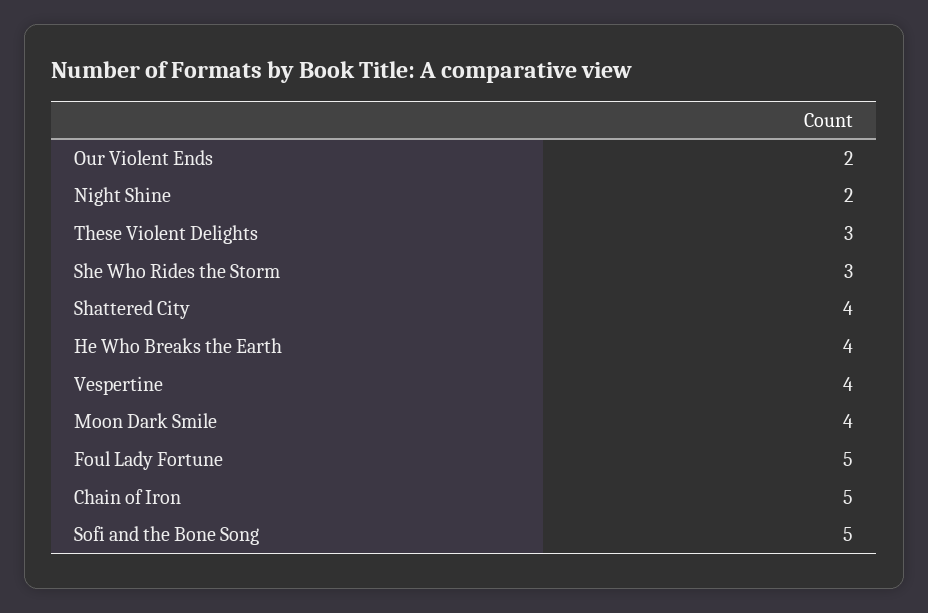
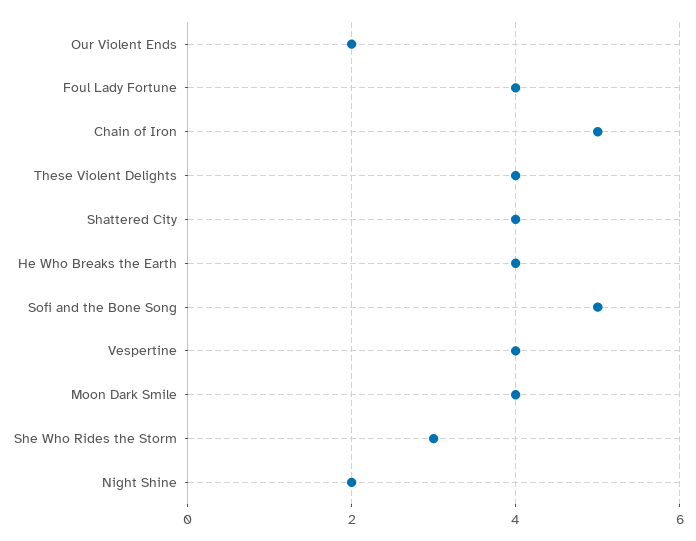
  {
    "Our Violent Ends": 2,
    "Night Shine": 2,
-   "These Violent Delights": 3,
+   "These Violent Delights": 4,
    "She Who Rides the Storm": 3,
    "Shattered City": 4,
    "He Who Breaks the Earth": 4,
    "Vespertine": 4,
    "Moon Dark Smile": 4,
-   "Foul Lady Fortune": 5,
+   "Foul Lady Fortune": 4,
    "Chain of Iron": 5,
    "Sofi and the Bone Song": 5
  }

